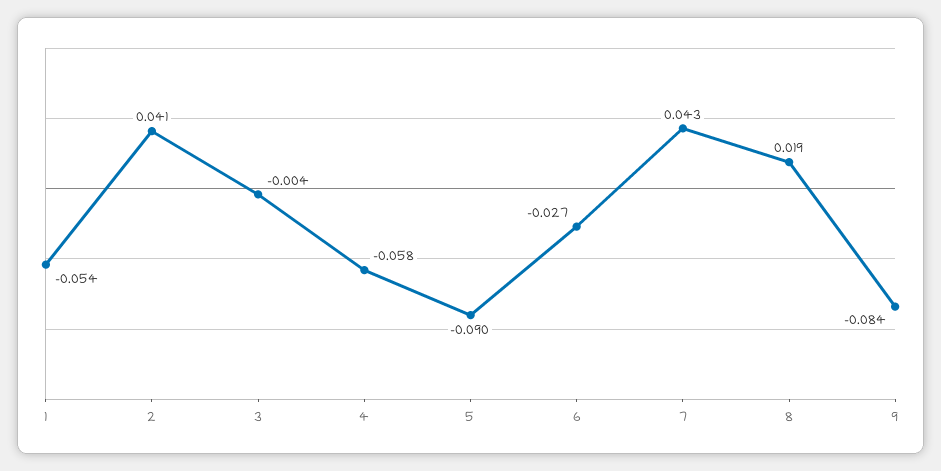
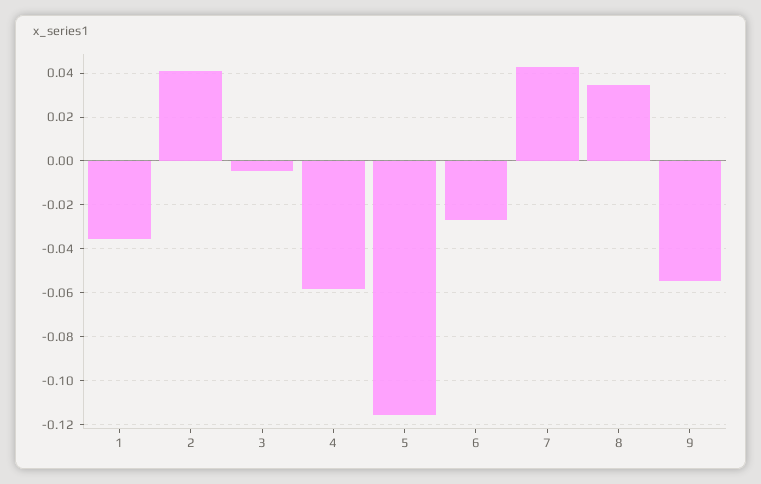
  {
-   "1": -0.054,
+   "1": -0.035,
    "2": 0.041,
    "3": -0.004,
    "4": -0.058,
-   "5": -0.09,
+   "5": -0.115,
    "6": -0.027,
    "7": 0.043,
-   "8": 0.019,
+   "8": 0.035,
-   "9": -0.084
+   "9": -0.055
  }

